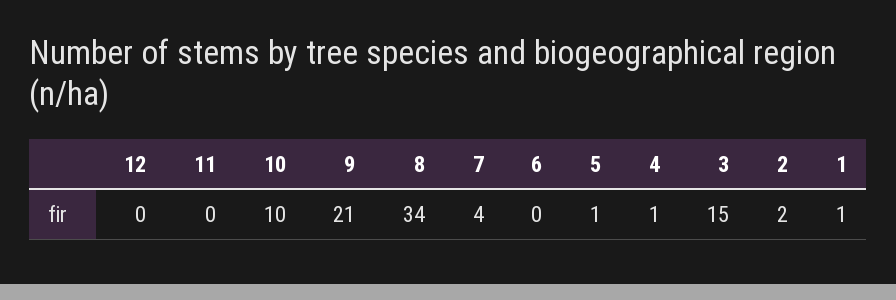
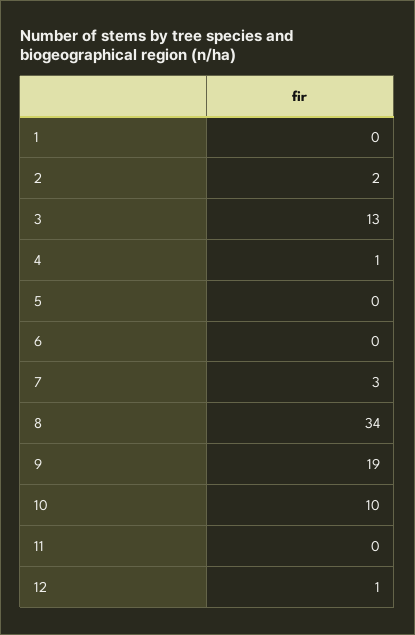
  {
-   "12": 0,
+   "12": 1,
    "11": 0,
    "10": 10,
-   "9": 21,
+   "9": 19,
    "8": 34,
-   "7": 4,
+   "7": 3,
    "6": 0,
-   "5": 1,
+   "5": 0,
    "4": 1,
-   "3": 15,
+   "3": 13,
    "2": 2,
-   "1": 1
+   "1": 0
  }

